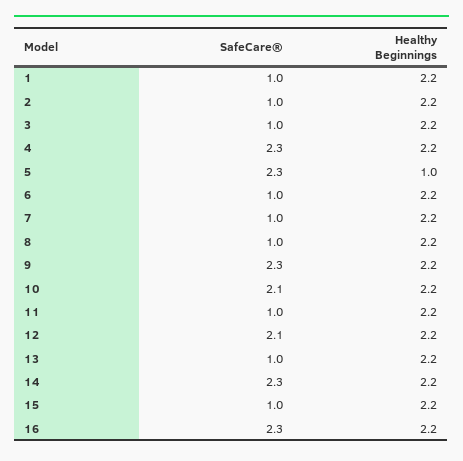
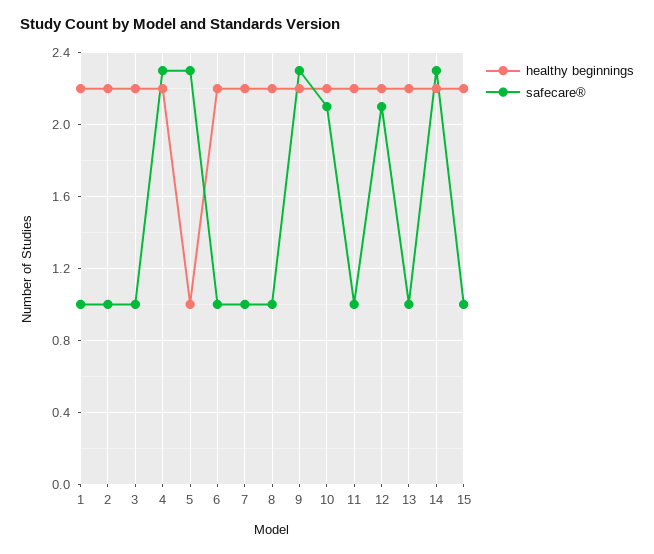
  {
    "SafeCare®": {
      "1": 1,
      "2": 1,
      "3": 1,
      "4": 2.3,
      "5": 2.3,
      "6": 1,
      "7": 1,
      "8": 1,
      "9": 2.3,
      "10": 2.1,
      "11": 1,
      "12": 2.1,
      "13": 1,
      "14": 2.3,
-     "15": 1,
+     "15": 1
-     "16": 2.3
    },
    "Healthy Beginnings": {
      "1": 2.2,
      "2": 2.2,
      "3": 2.2,
      "4": 2.2,
      "5": 1,
      "6": 2.2,
      "7": 2.2,
      "8": 2.2,
      "9": 2.2,
      "10": 2.2,
      "11": 2.2,
      "12": 2.2,
      "13": 2.2,
      "14": 2.2,
-     "15": 2.2,
+     "15": 2.2
-     "16": 2.2
    }
  }

